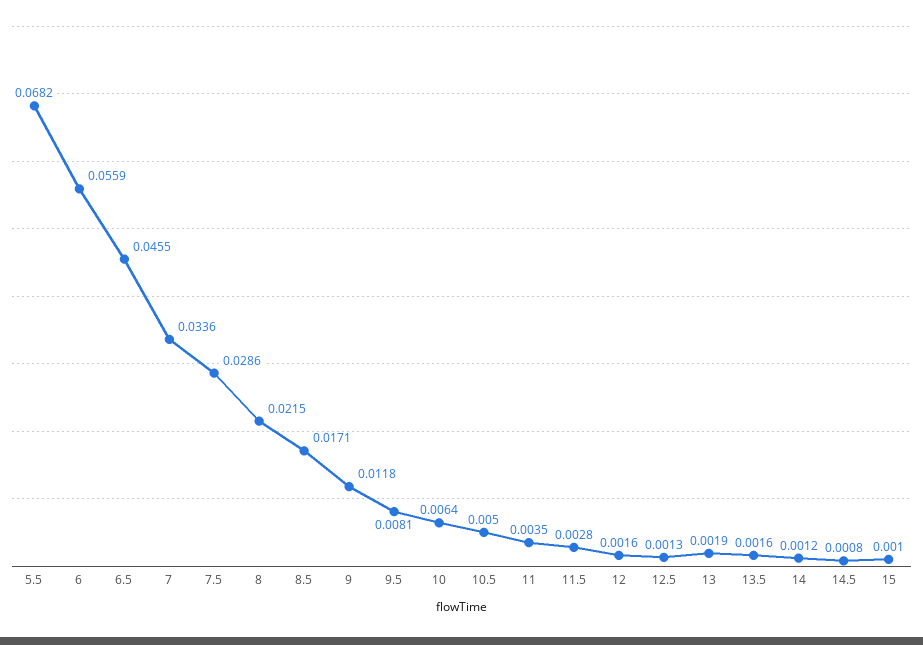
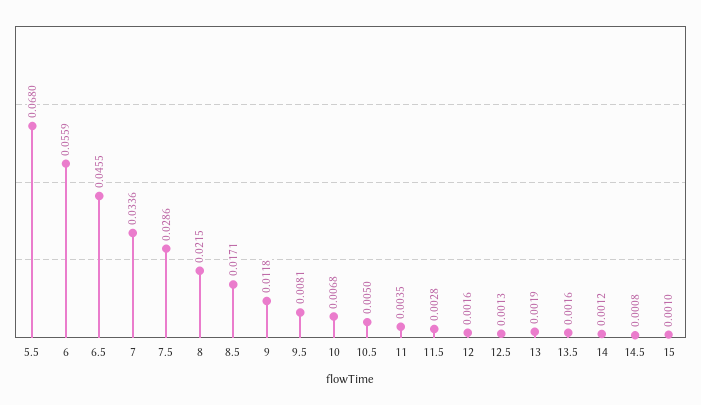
  {
-   "5.5": 0.0682,
+   "5.5": 0.068,
    "6": 0.0559,
    "6.5": 0.0455,
    "7": 0.0336,
    "7.5": 0.0286,
    "8": 0.0215,
    "8.5": 0.0171,
    "9": 0.0118,
    "9.5": 0.0081,
-   "10": 0.0064,
+   "10": 0.0068,
    "10.5": 0.005,
    "11": 0.0035,
    "11.5": 0.0028,
    "12": 0.0016,
    "12.5": 0.0013,
    "13": 0.0019,
    "13.5": 0.0016,
    "14": 0.0012,
    "14.5": 0.0008,
    "15": 0.001
  }

